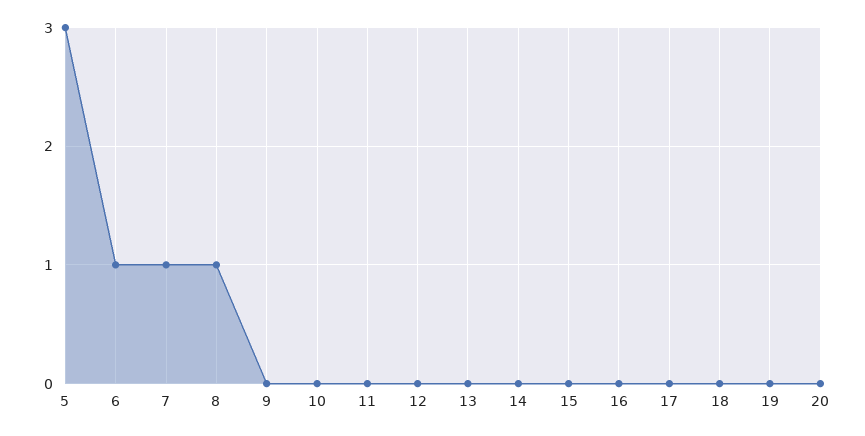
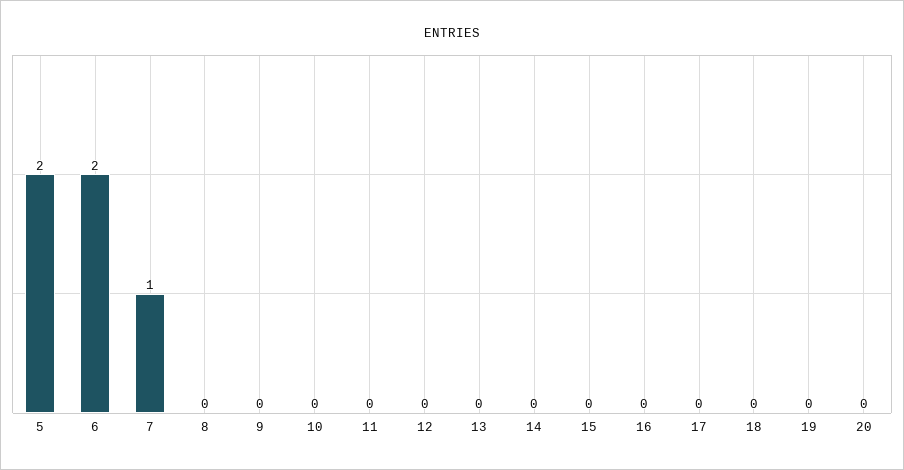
  {
-   "5": 3,
+   "5": 2,
-   "6": 1,
+   "6": 2,
    "7": 1,
-   "8": 1,
+   "8": 0,
    "9": 0,
    "10": 0,
    "11": 0,
    "12": 0,
    "13": 0,
    "14": 0,
    "15": 0,
    "16": 0,
    "17": 0,
    "18": 0,
    "19": 0,
    "20": 0
  }

